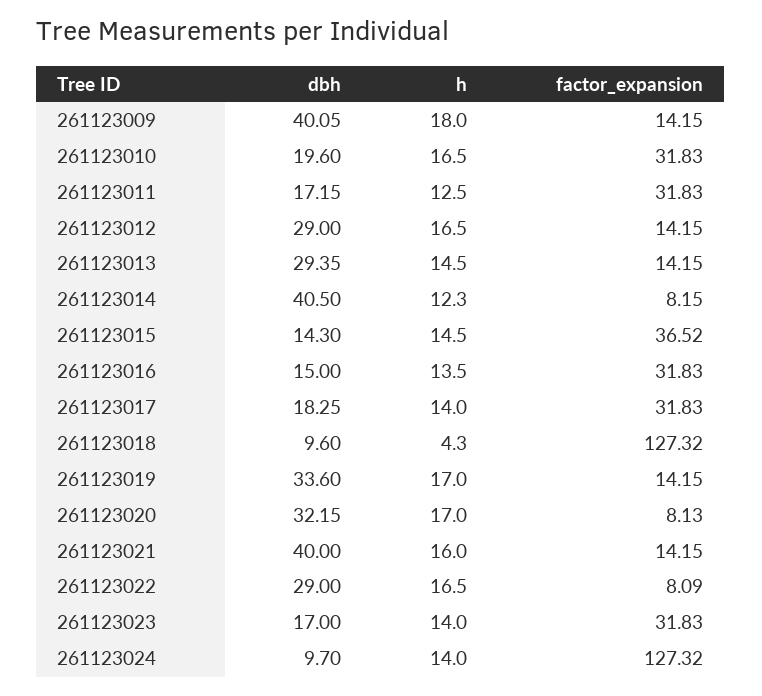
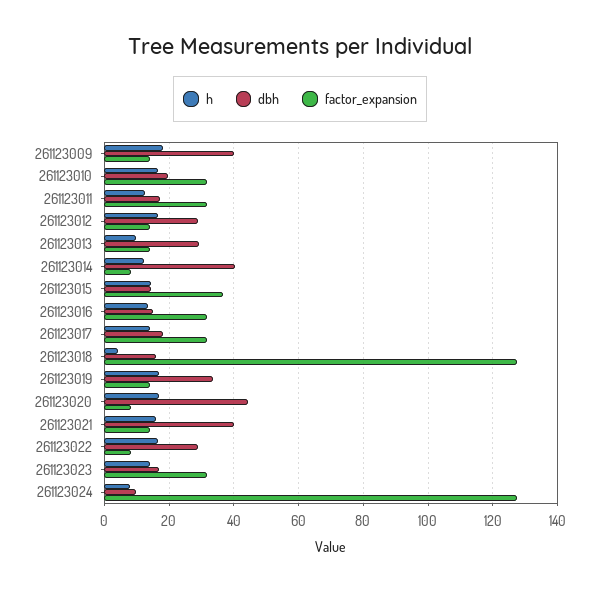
  {
    "dbh": {
      "261123009": 40.05,
      "261123010": 19.6,
      "261123011": 17.15,
      "261123012": 29,
      "261123013": 29.35,
      "261123014": 40.5,
      "261123015": 14.3,
      "261123016": 15,
      "261123017": 18.25,
-     "261123018": 9.6,
+     "261123018": 16,
      "261123019": 33.6,
-     "261123020": 32.15,
+     "261123020": 44,
      "261123021": 40,
      "261123022": 29,
      "261123023": 17,
      "261123024": 9.7
    },
    "h": {
      "261123009": 18,
      "261123010": 16.5,
      "261123011": 12.5,
      "261123012": 16.5,
-     "261123013": 14.5,
+     "261123013": 10,
      "261123014": 12.3,
      "261123015": 14.5,
      "261123016": 13.5,
      "261123017": 14,
      "261123018": 4.3,
      "261123019": 17,
      "261123020": 17,
      "261123021": 16,
      "261123022": 16.5,
      "261123023": 14,
-     "261123024": 14
+     "261123024": 8
    },
    "factor_expansion": {
      "261123009": 14.15,
      "261123010": 31.83,
      "261123011": 31.83,
      "261123012": 14.15,
      "261123013": 14.15,
      "261123014": 8.15,
      "261123015": 36.52,
      "261123016": 31.83,
      "261123017": 31.83,
      "261123018": 127.32,
      "261123019": 14.15,
      "261123020": 8.13,
      "261123021": 14.15,
      "261123022": 8.09,
      "261123023": 31.83,
      "261123024": 127.32
    }
  }

